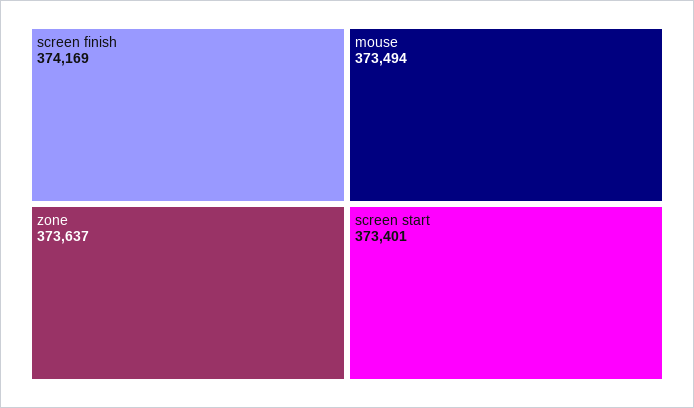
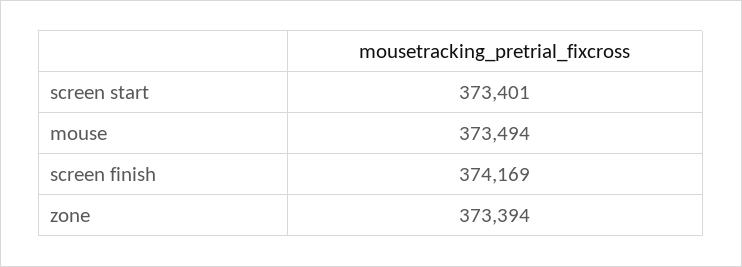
  {
    "screen finish": 374169,
-   "zone": 373637,
+   "zone": 373394,
    "mouse": 373494,
    "screen start": 373401
  }

